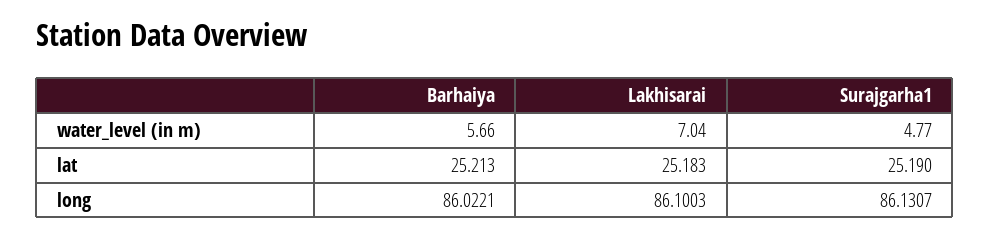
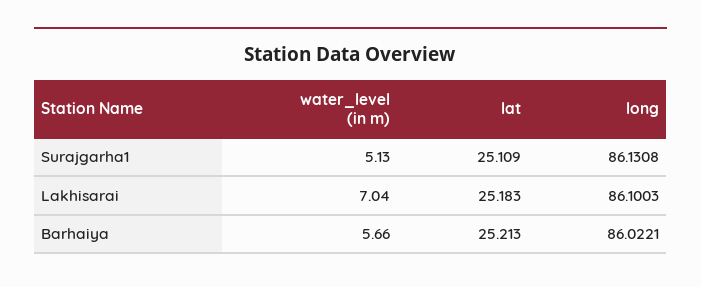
  {
    "Barhaiya": {
      "water_level (in m)": 5.66,
      "lat": 25.213,
      "long": 86.0221
    },
    "Lakhisarai": {
      "water_level (in m)": 7.04,
      "lat": 25.183,
      "long": 86.1003
    },
    "Surajgarha1": {
-     "water_level (in m)": 4.77,
+     "water_level (in m)": 5.13,
-     "lat": 25.19,
+     "lat": 25.109,
-     "long": 86.1307
+     "long": 86.1308
    }
  }

